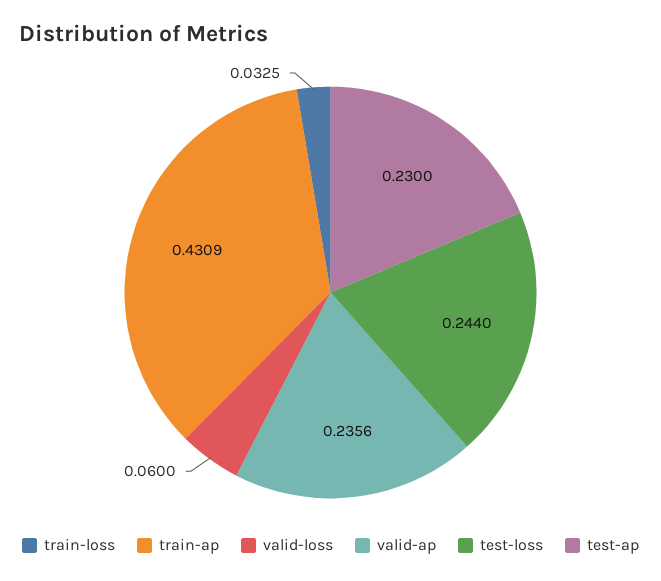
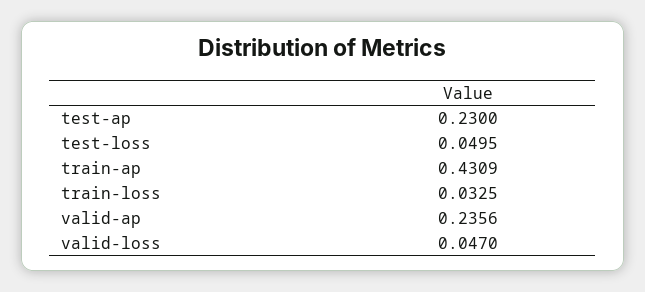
  {
    "train-loss": 0.0325,
    "train-ap": 0.4309,
-   "valid-loss": 0.06,
+   "valid-loss": 0.047,
    "valid-ap": 0.2356,
-   "test-loss": 0.244,
+   "test-loss": 0.0495,
    "test-ap": 0.23
  }

